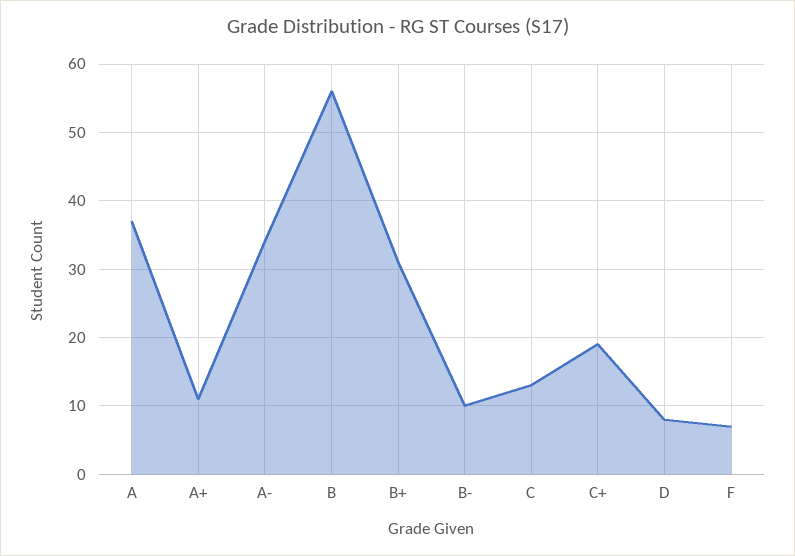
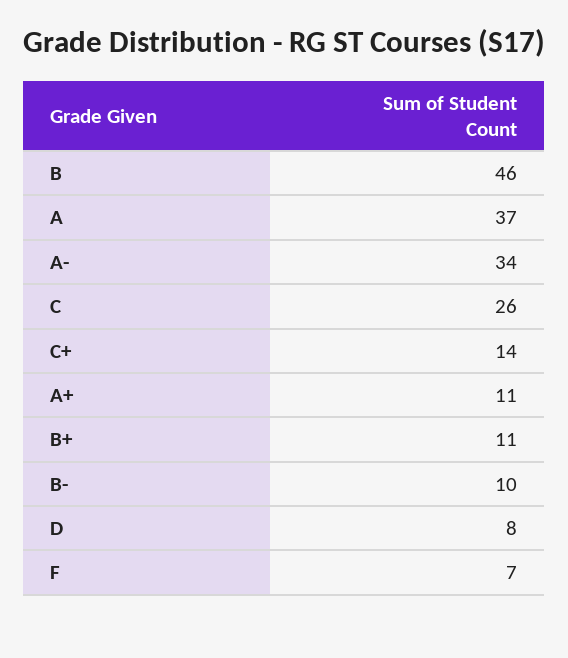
  {
    "A": 37,
    "A+": 11,
    "A-": 34,
-   "B": 56,
+   "B": 46,
-   "B+": 31,
+   "B+": 11,
    "B-": 10,
-   "C": 13,
+   "C": 26,
-   "C+": 19,
+   "C+": 14,
    "D": 8,
    "F": 7
  }

